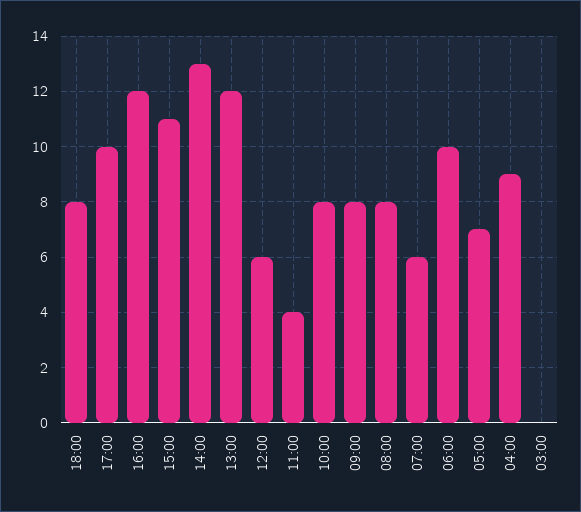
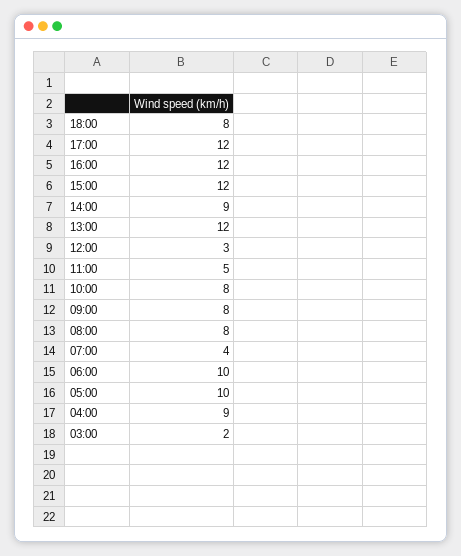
  {
    "18:00": 8,
-   "17:00": 10,
+   "17:00": 12,
    "16:00": 12,
-   "15:00": 11,
+   "15:00": 12,
-   "14:00": 13,
+   "14:00": 9,
    "13:00": 12,
-   "12:00": 6,
+   "12:00": 3,
-   "11:00": 4,
+   "11:00": 5,
    "10:00": 8,
    "09:00": 8,
    "08:00": 8,
-   "07:00": 6,
+   "07:00": 4,
    "06:00": 10,
-   "05:00": 7,
+   "05:00": 10,
    "04:00": 9,
-   "03:00": 0
+   "03:00": 2
  }

